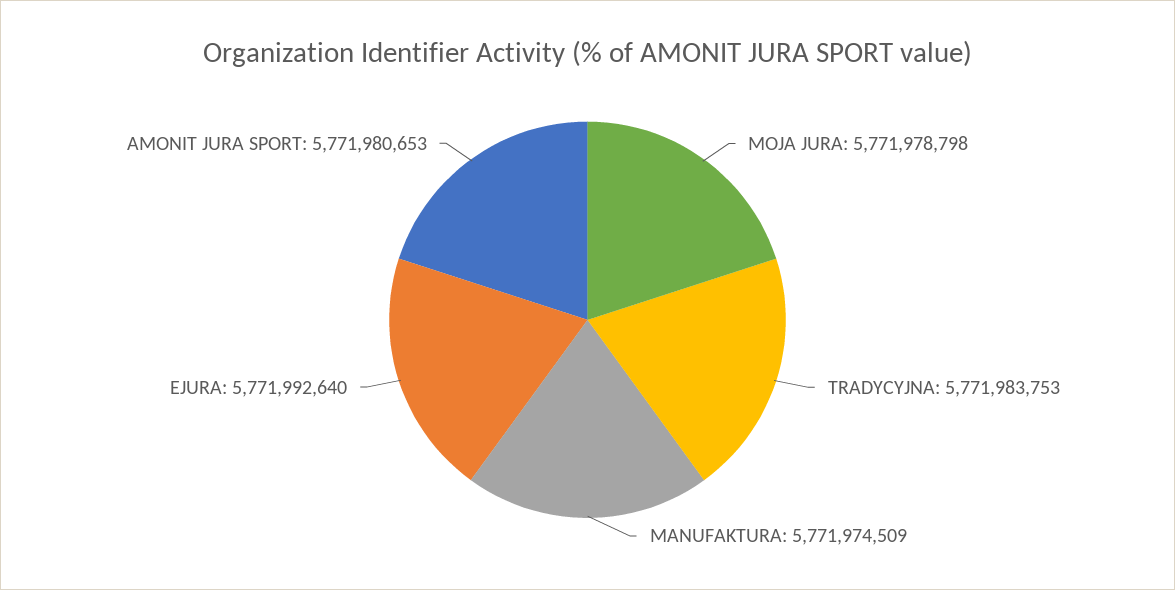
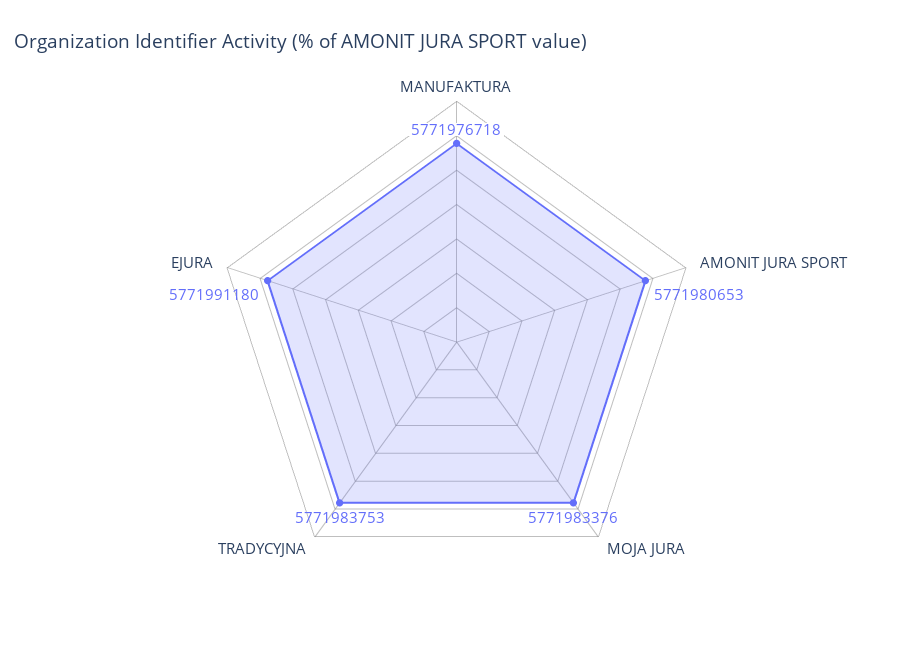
  {
-   "MOJA JURA": 5771978798,
+   "MOJA JURA": 5771983376,
    "TRADYCYJNA": 5771983753,
-   "MANUFAKTURA": 5771974509,
+   "MANUFAKTURA": 5771976718,
-   "EJURA": 5771992640,
+   "EJURA": 5771991180,
    "AMONIT JURA SPORT": 5771980653
  }

